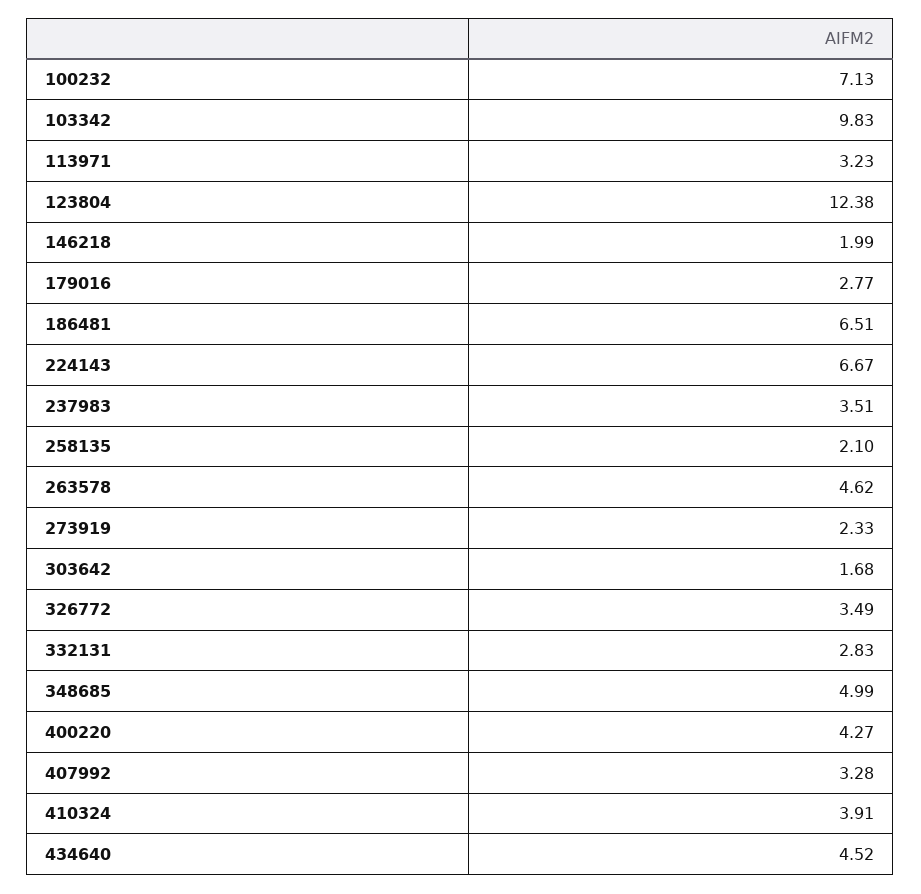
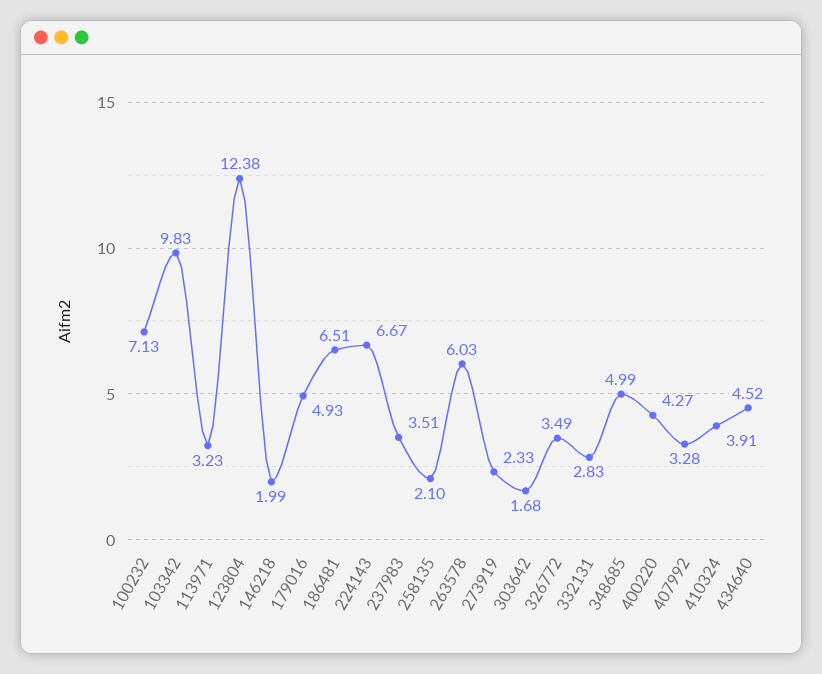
  {
    "100232": 7.13,
    "103342": 9.83,
    "113971": 3.23,
    "123804": 12.38,
    "146218": 1.99,
-   "179016": 2.77,
+   "179016": 4.93,
    "186481": 6.51,
    "224143": 6.67,
    "237983": 3.51,
    "258135": 2.1,
-   "263578": 4.62,
+   "263578": 6.03,
    "273919": 2.33,
    "303642": 1.68,
    "326772": 3.49,
    "332131": 2.83,
    "348685": 4.99,
    "400220": 4.27,
    "407992": 3.28,
    "410324": 3.91,
    "434640": 4.52
  }

